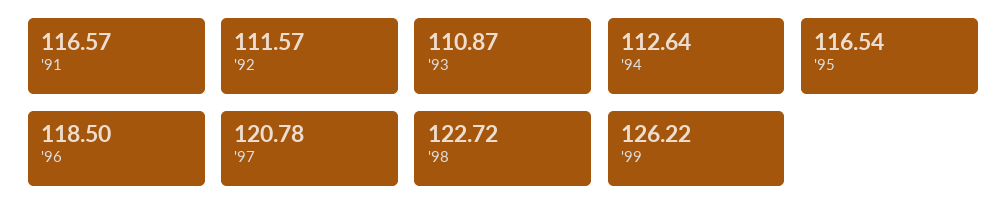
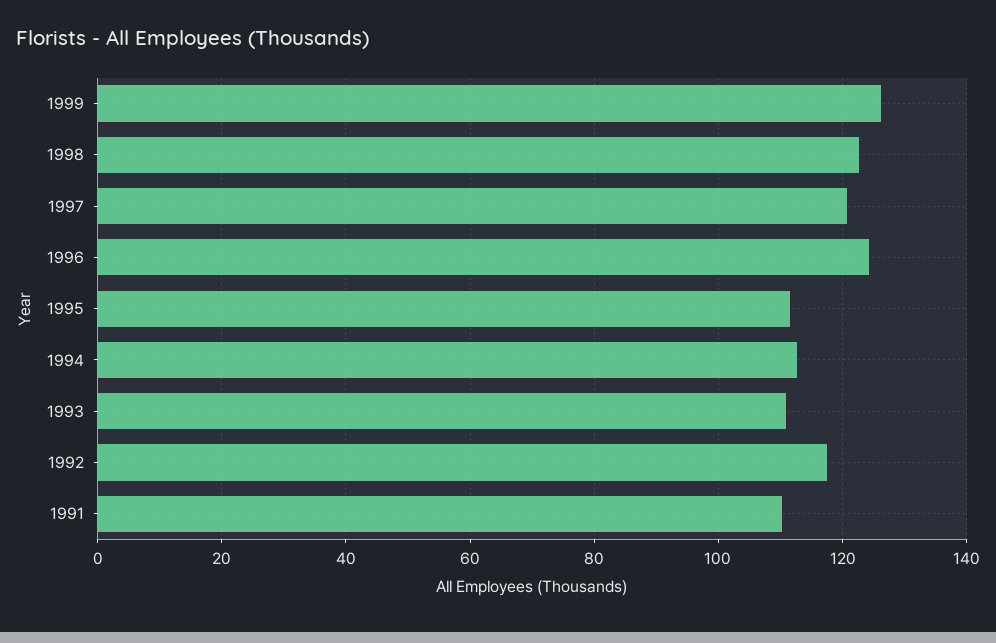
  {
-   "'91": 116.57,
+   "'91": 110,
-   "'92": 111.57,
+   "'92": 118,
    "'93": 110.87,
    "'94": 112.64,
-   "'95": 116.54,
+   "'95": 112,
-   "'96": 118.5,
+   "'96": 124,
    "'97": 120.78,
    "'98": 122.72,
    "'99": 126.22
  }

